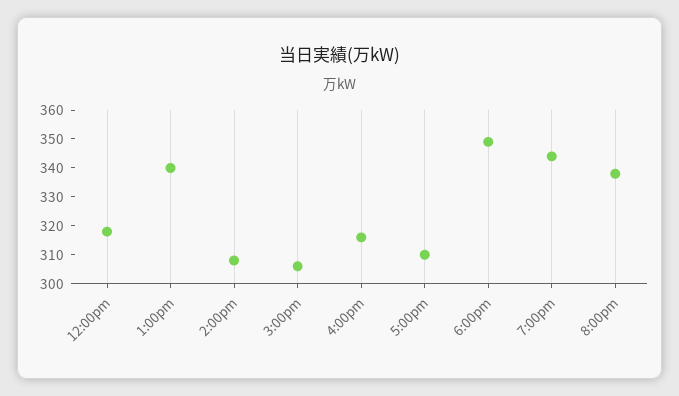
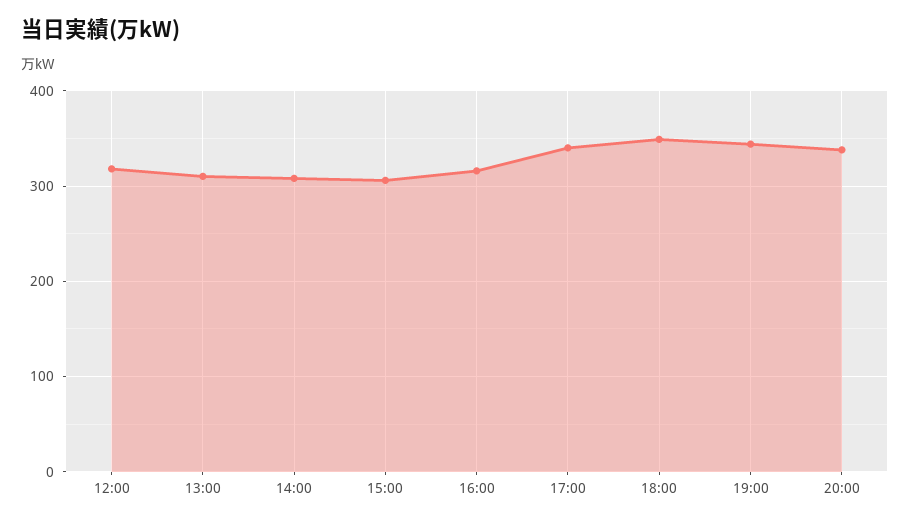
  {
    "12:00pm": 320,
-   "1:00pm": 340,
+   "1:00pm": 310,
    "2:00pm": 310,
    "3:00pm": 305,
    "4:00pm": 315,
-   "5:00pm": 310,
+   "5:00pm": 340,
    "6:00pm": 350,
    "7:00pm": 345,
    "8:00pm": 340
  }

